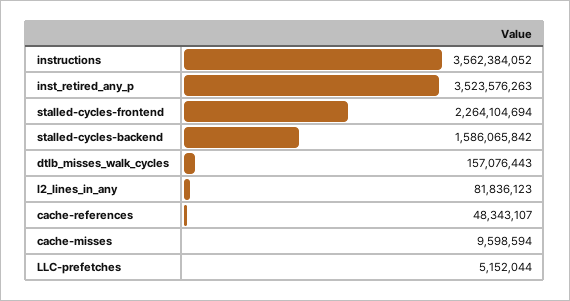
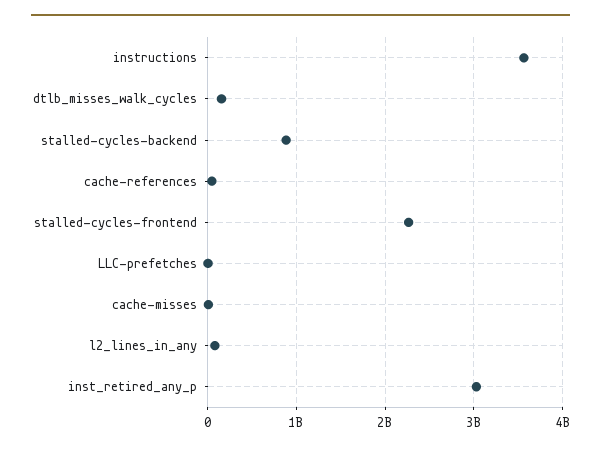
  {
    "instructions": 3562384052,
-   "inst_retired_any_p": 3523576263,
+   "inst_retired_any_p": 3000000000,
    "stalled-cycles-frontend": 2264104694,
-   "stalled-cycles-backend": 1586065842,
+   "stalled-cycles-backend": 900000000,
    "dtlb_misses_walk_cycles": 157076443,
    "l2_lines_in_any": 81836123,
    "cache-references": 48343107,
    "cache-misses": 9598594,
    "LLC-prefetches": 5152044
  }

